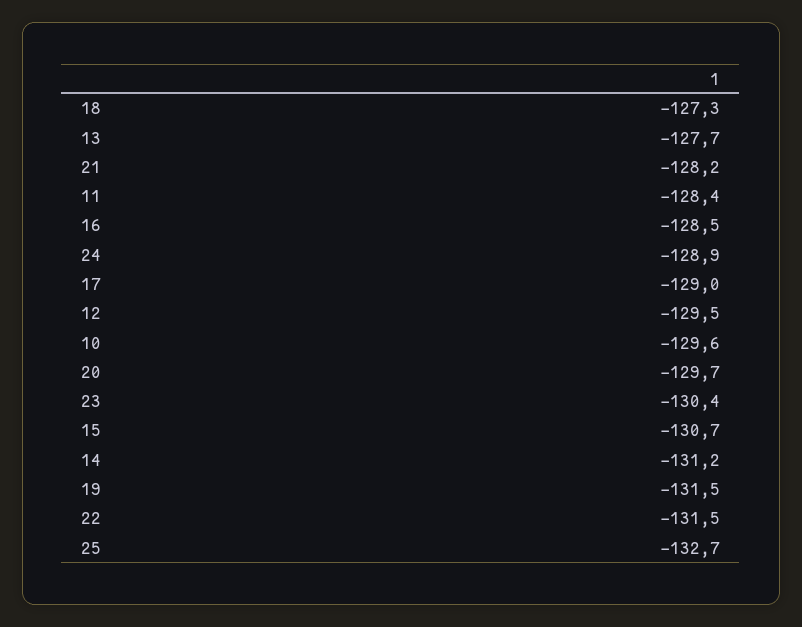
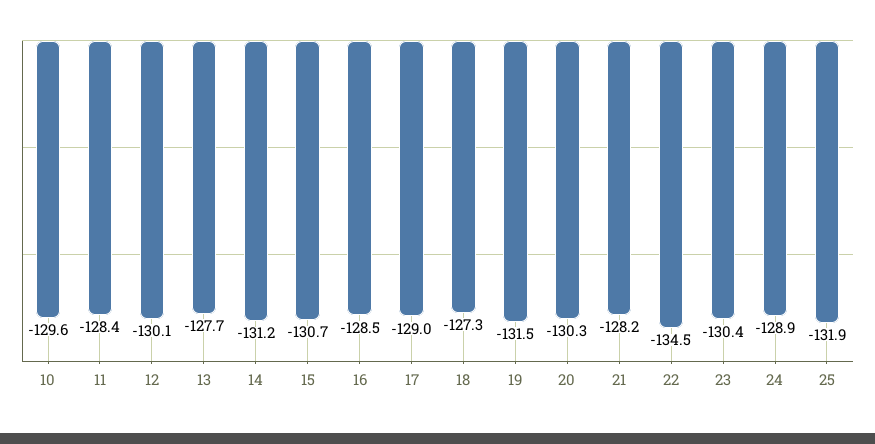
  {
    "18": -127.3,
    "13": -127.7,
    "21": -128.2,
    "11": -128.4,
    "16": -128.5,
    "24": -128.9,
    "17": -129,
-   "12": -129.5,
+   "12": -130.1,
    "10": -129.6,
-   "20": -129.7,
+   "20": -130.3,
    "23": -130.4,
    "15": -130.7,
    "14": -131.2,
    "19": -131.5,
-   "22": -131.5,
+   "22": -134.5,
-   "25": -132.7
+   "25": -131.9
  }

